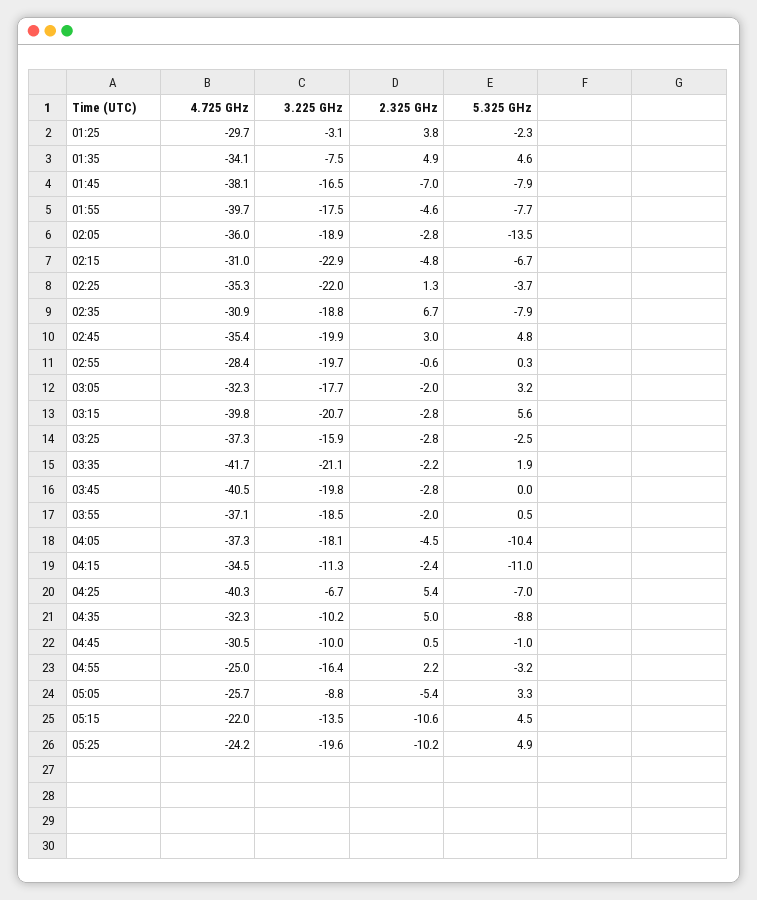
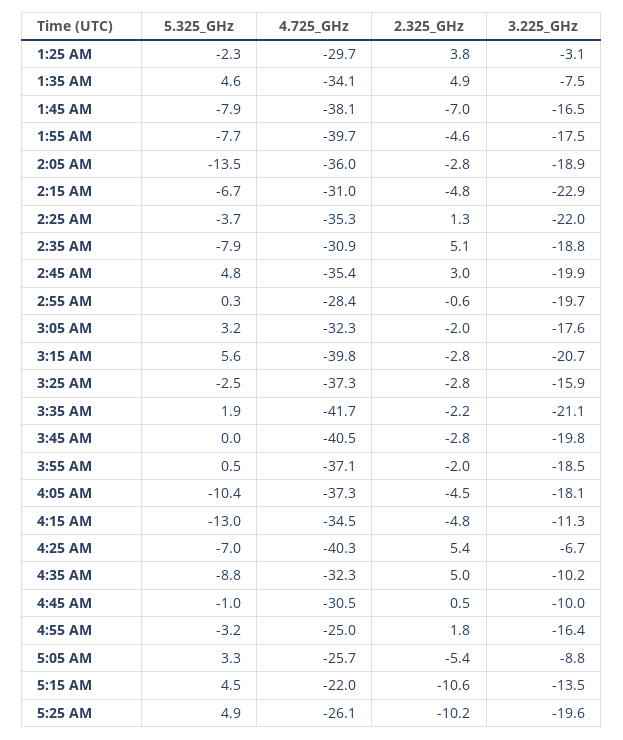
  {
    "4.725 GHz": {
      "01:25": -29.7,
      "01:35": -34.1,
      "01:45": -38.1,
      "01:55": -39.7,
      "02:05": -36,
      "02:15": -31,
      "02:25": -35.3,
      "02:35": -30.9,
      "02:45": -35.4,
      "02:55": -28.4,
      "03:05": -32.3,
      "03:15": -39.8,
      "03:25": -37.3,
      "03:35": -41.7,
      "03:45": -40.5,
      "03:55": -37.1,
      "04:05": -37.3,
      "04:15": -34.5,
      "04:25": -40.3,
      "04:35": -32.3,
      "04:45": -30.5,
      "04:55": -25,
      "05:05": -25.7,
      "05:15": -22,
-     "05:25": -24.2
+     "05:25": -26.1
    },
    "3.225 GHz": {
      "01:25": -3.1,
      "01:35": -7.5,
      "01:45": -16.5,
      "01:55": -17.5,
      "02:05": -18.9,
      "02:15": -22.9,
      "02:25": -22,
      "02:35": -18.8,
      "02:45": -19.9,
      "02:55": -19.7,
-     "03:05": -17.7,
+     "03:05": -17.6,
      "03:15": -20.7,
      "03:25": -15.9,
      "03:35": -21.1,
      "03:45": -19.8,
      "03:55": -18.5,
      "04:05": -18.1,
      "04:15": -11.3,
      "04:25": -6.7,
      "04:35": -10.2,
      "04:45": -10,
      "04:55": -16.4,
      "05:05": -8.8,
      "05:15": -13.5,
      "05:25": -19.6
    },
    "2.325 GHz": {
      "01:25": 3.8,
      "01:35": 4.9,
      "01:45": -7,
      "01:55": -4.6,
      "02:05": -2.8,
      "02:15": -4.8,
      "02:25": 1.3,
-     "02:35": 6.7,
+     "02:35": 5.1,
      "02:45": 3,
      "02:55": -0.6,
      "03:05": -2,
      "03:15": -2.8,
      "03:25": -2.8,
      "03:35": -2.2,
      "03:45": -2.8,
      "03:55": -2,
      "04:05": -4.5,
-     "04:15": -2.4,
+     "04:15": -4.8,
      "04:25": 5.4,
      "04:35": 5,
      "04:45": 0.5,
-     "04:55": 2.2,
+     "04:55": 1.8,
      "05:05": -5.4,
      "05:15": -10.6,
      "05:25": -10.2
    },
    "5.325 GHz": {
      "01:25": -2.3,
      "01:35": 4.6,
      "01:45": -7.9,
      "01:55": -7.7,
      "02:05": -13.5,
      "02:15": -6.7,
      "02:25": -3.7,
      "02:35": -7.9,
      "02:45": 4.8,
      "02:55": 0.3,
      "03:05": 3.2,
      "03:15": 5.6,
      "03:25": -2.5,
      "03:35": 1.9,
      "03:45": 0,
      "03:55": 0.5,
      "04:05": -10.4,
-     "04:15": -11,
+     "04:15": -13,
      "04:25": -7,
      "04:35": -8.8,
      "04:45": -1,
      "04:55": -3.2,
      "05:05": 3.3,
      "05:15": 4.5,
      "05:25": 4.9
    }
  }

